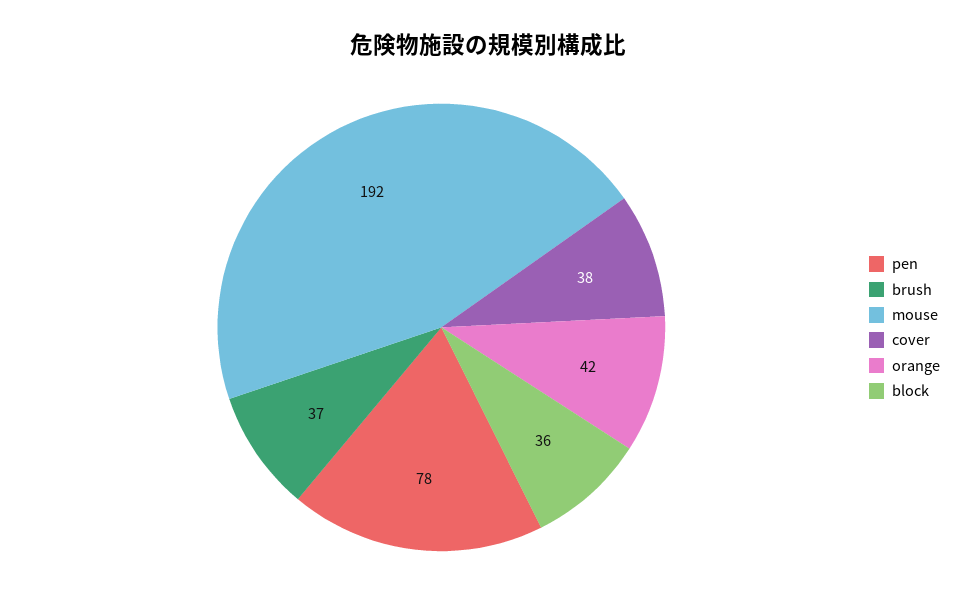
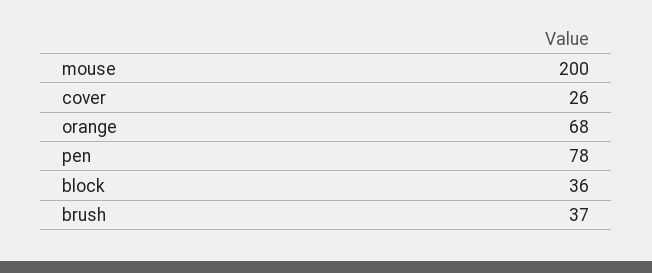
  {
    "pen": 78,
    "brush": 37,
-   "mouse": 192,
+   "mouse": 200,
-   "cover": 38,
+   "cover": 26,
-   "orange": 42,
+   "orange": 68,
    "block": 36
  }

